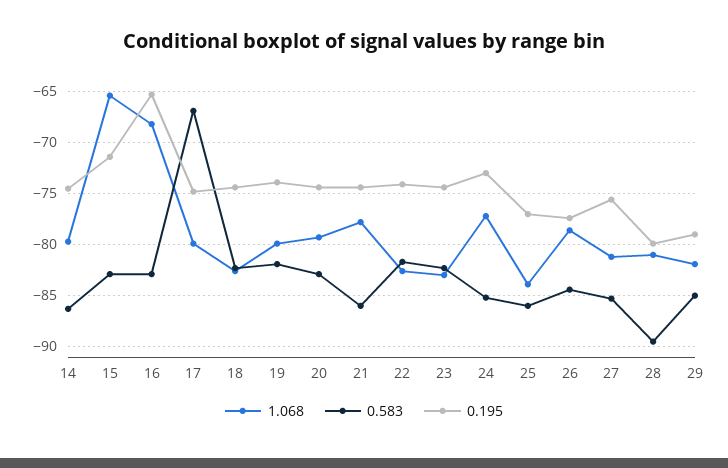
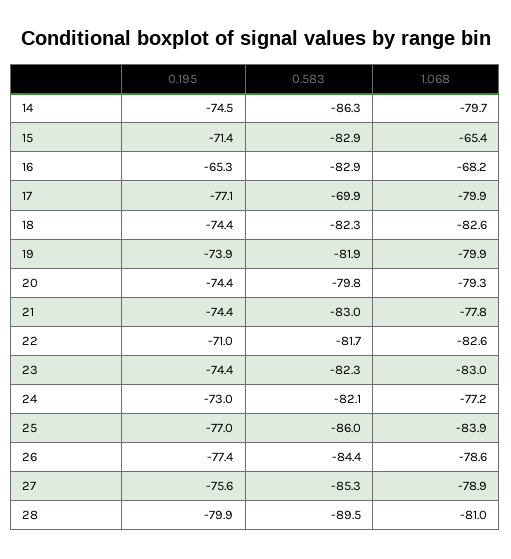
  {
    "1.068": {
      "14": -79.7,
      "15": -65.4,
      "16": -68.2,
      "17": -79.9,
      "18": -82.6,
      "19": -79.9,
      "20": -79.3,
      "21": -77.8,
      "22": -82.6,
      "23": -83,
      "24": -77.2,
      "25": -83.9,
      "26": -78.6,
-     "27": -81,
+     "27": -78.9,
-     "28": -81,
+     "28": -81
-     "29": -82
    },
    "0.583": {
      "14": -86.3,
      "15": -82.9,
      "16": -82.9,
-     "17": -67,
+     "17": -69.9,
      "18": -82.3,
      "19": -81.9,
-     "20": -83,
+     "20": -79.8,
-     "21": -86,
+     "21": -83,
      "22": -81.7,
      "23": -82.3,
-     "24": -85,
+     "24": -82.1,
      "25": -86,
      "26": -84.4,
      "27": -85.3,
-     "28": -89.5,
+     "28": -89.5
-     "29": -85
    },
    "0.195": {
      "14": -74.5,
      "15": -71.4,
      "16": -65.3,
-     "17": -75,
+     "17": -77.1,
      "18": -74.4,
      "19": -73.9,
      "20": -74.4,
      "21": -74.4,
-     "22": -74,
+     "22": -71,
      "23": -74.4,
      "24": -73,
      "25": -77,
      "26": -77.4,
      "27": -75.6,
-     "28": -79.9,
+     "28": -79.9
-     "29": -79
    }
  }

